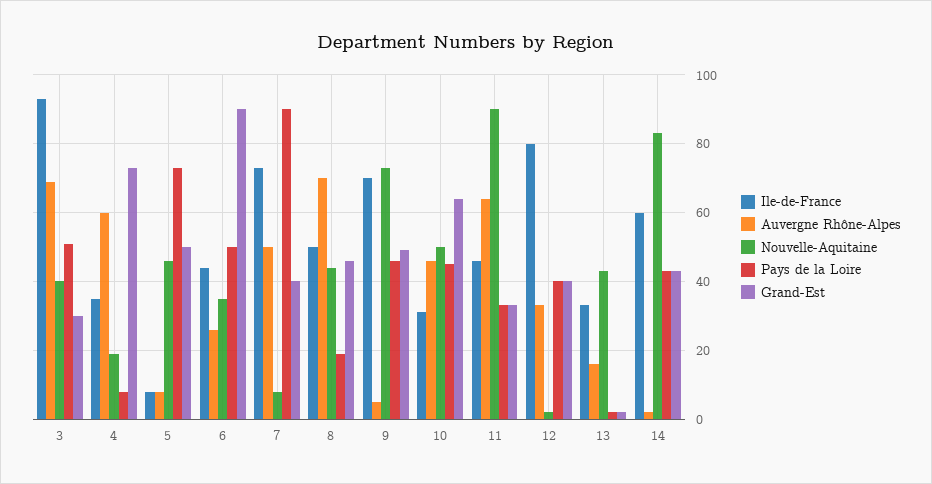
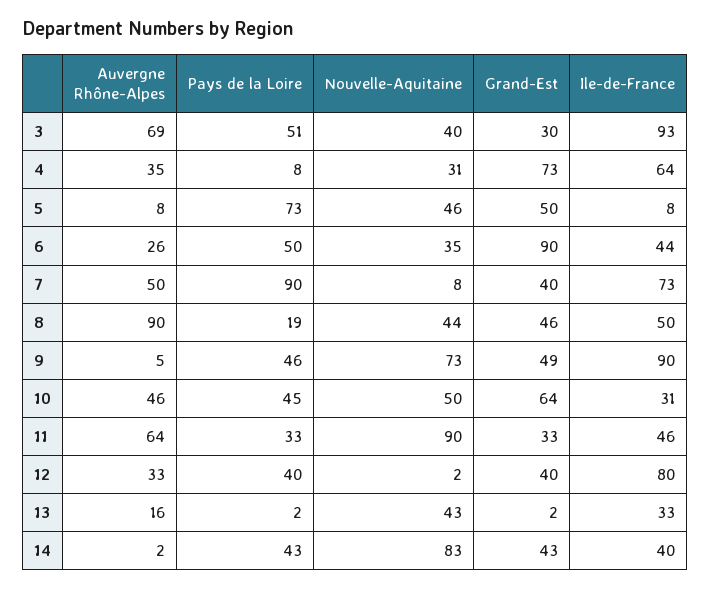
  {
    "Ile-de-France": {
      "3": 93,
-     "4": 35,
+     "4": 64,
      "5": 8,
      "6": 44,
      "7": 73,
      "8": 50,
-     "9": 70,
+     "9": 90,
      "10": 31,
      "11": 46,
      "12": 80,
      "13": 33,
-     "14": 60
+     "14": 40
    },
    "Auvergne Rhône-Alpes": {
      "3": 69,
-     "4": 60,
+     "4": 35,
      "5": 8,
      "6": 26,
      "7": 50,
-     "8": 70,
+     "8": 90,
      "9": 5,
      "10": 46,
      "11": 64,
      "12": 33,
      "13": 16,
      "14": 2
    },
    "Nouvelle-Aquitaine": {
      "3": 40,
-     "4": 20,
+     "4": 31,
      "5": 46,
      "6": 35,
      "7": 8,
      "8": 44,
      "9": 73,
      "10": 50,
      "11": 90,
      "12": 2,
      "13": 43,
      "14": 83
    },
    "Pays de la Loire": {
      "3": 51,
      "4": 8,
      "5": 73,
      "6": 50,
      "7": 90,
      "8": 19,
      "9": 46,
      "10": 45,
      "11": 33,
      "12": 40,
      "13": 2,
      "14": 43
    },
    "Grand-Est": {
      "3": 30,
      "4": 73,
      "5": 50,
      "6": 90,
      "7": 40,
      "8": 46,
      "9": 49,
      "10": 64,
      "11": 33,
      "12": 40,
      "13": 2,
      "14": 43
    }
  }

